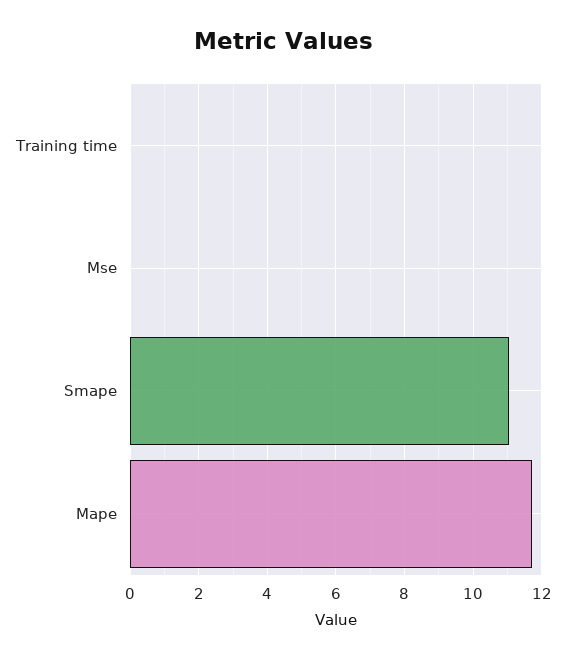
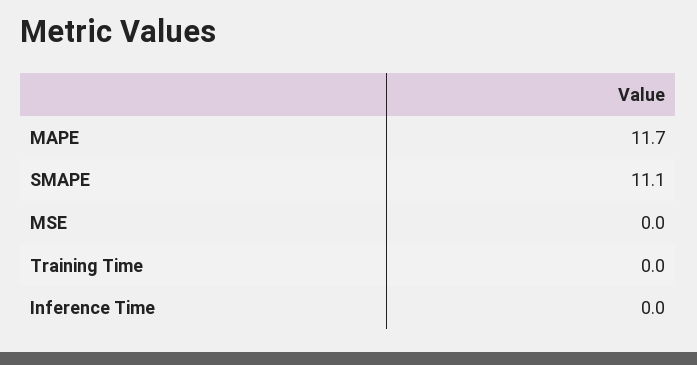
  {
    "Training time": 0,
    "Mse": 0,
    "Smape": 11.1,
-   "Mape": 11.7
+   "Mape": 11.7,
+   "Inference Time": 0
  }

